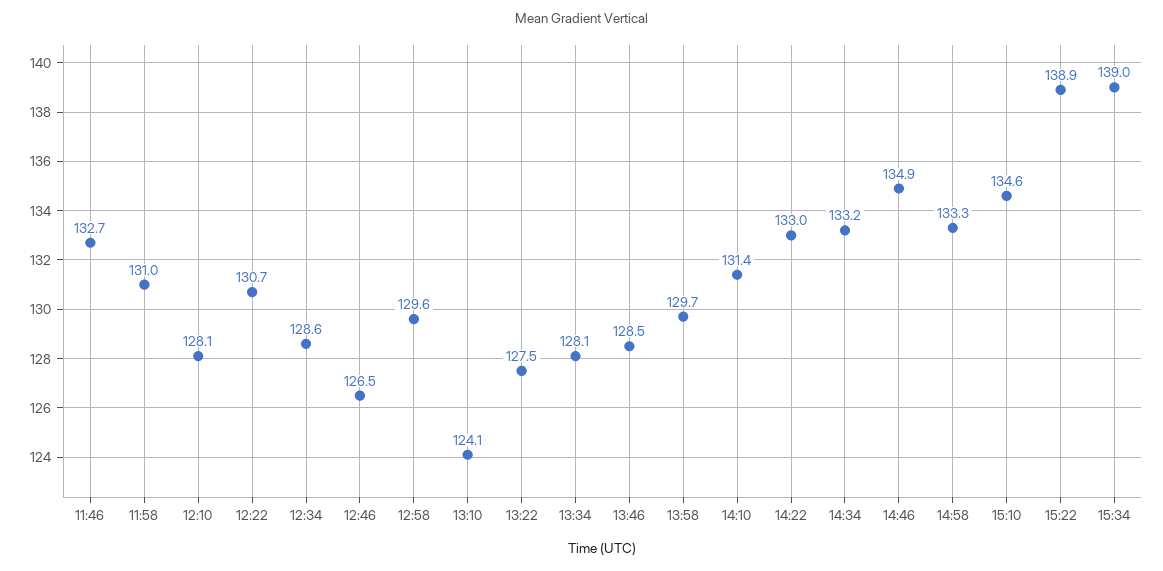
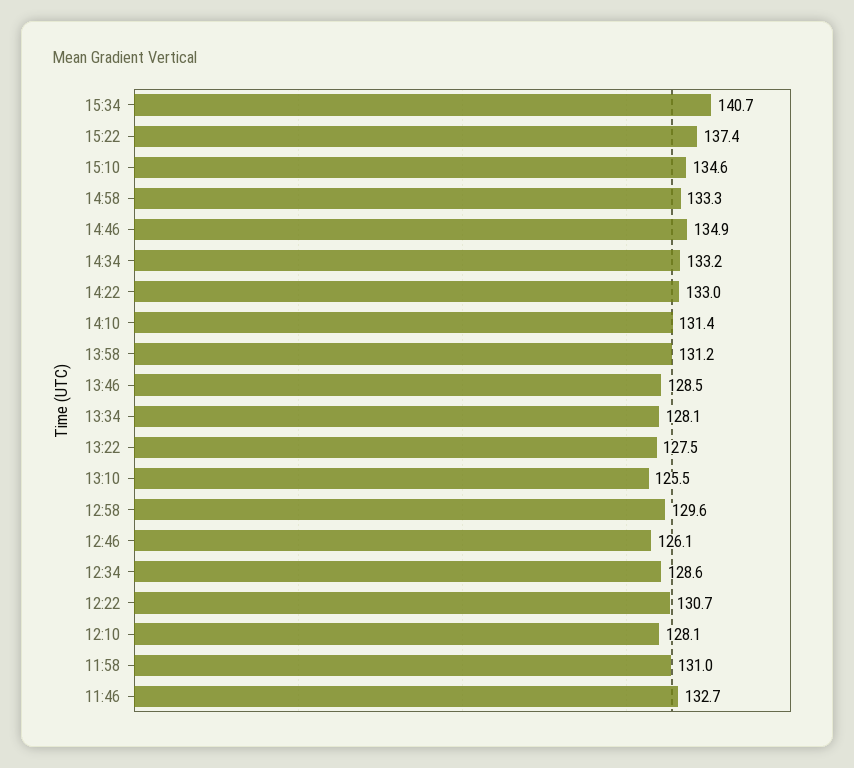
  {
    "11:46": 132.7,
    "11:58": 131,
    "12:10": 128.1,
    "12:22": 130.7,
    "12:34": 128.6,
-   "12:46": 126.5,
+   "12:46": 126.1,
    "12:58": 129.6,
-   "13:10": 124.1,
+   "13:10": 125.5,
    "13:22": 127.5,
    "13:34": 128.1,
    "13:46": 128.5,
-   "13:58": 129.7,
+   "13:58": 131.2,
    "14:10": 131.4,
    "14:22": 133,
    "14:34": 133.2,
    "14:46": 134.9,
    "14:58": 133.3,
    "15:10": 134.6,
-   "15:22": 138.9,
+   "15:22": 137.4,
-   "15:34": 139
+   "15:34": 140.7
  }

